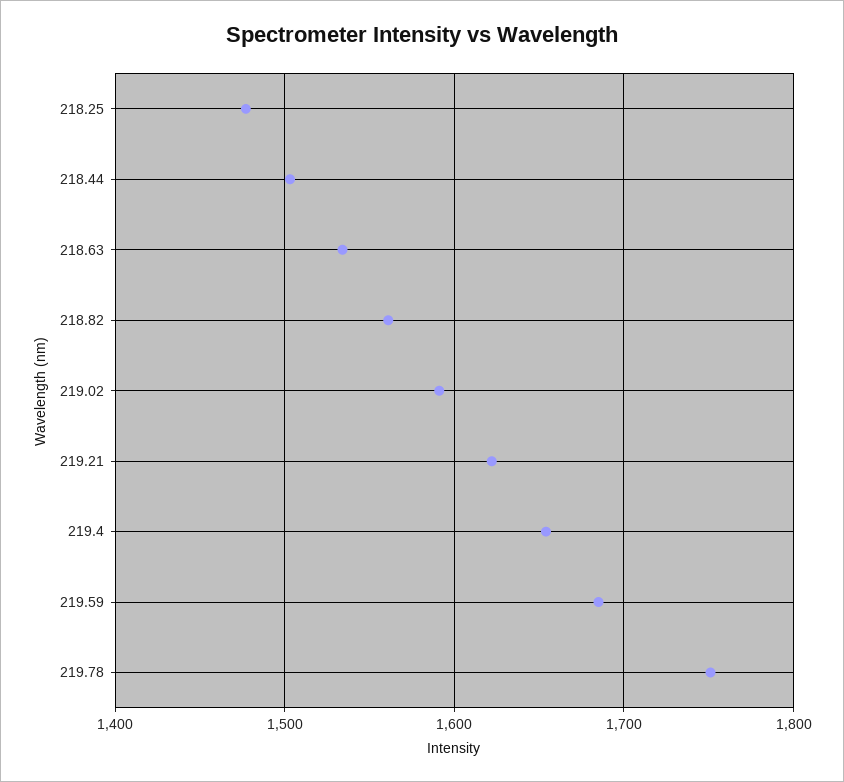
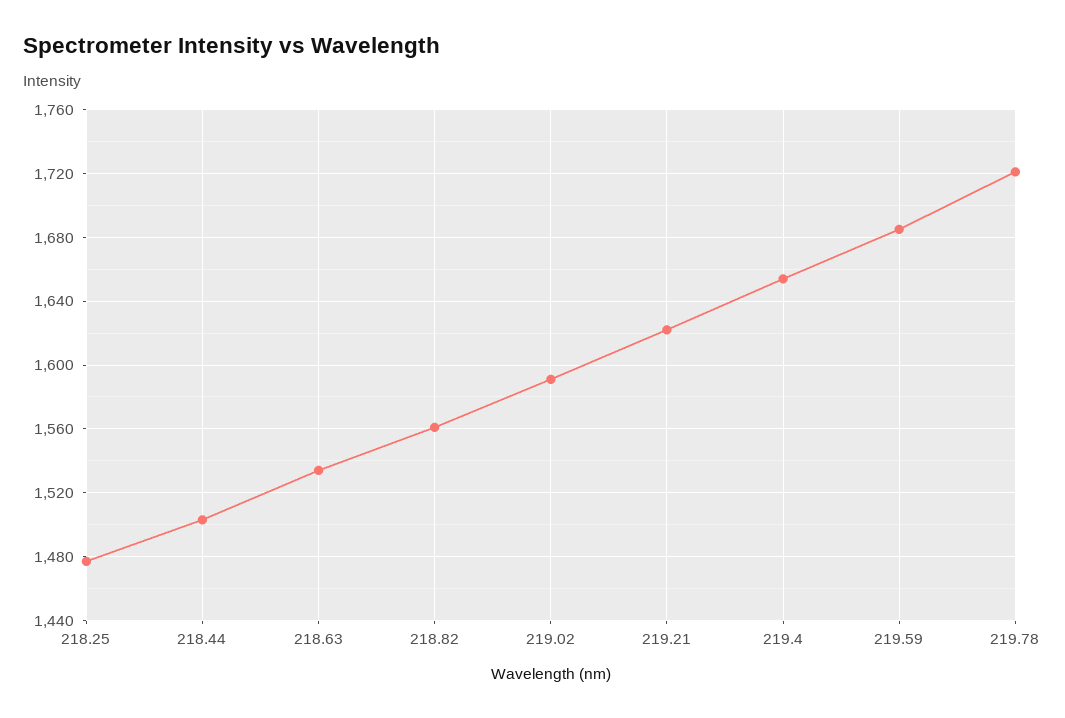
  {
    "218.25": 1475,
    "218.44": 1505,
    "218.63": 1535,
    "218.82": 1560,
    "219.02": 1590,
    "219.21": 1620,
    "219.4": 1655,
    "219.59": 1685,
-   "219.78": 1750
+   "219.78": 1720
  }

